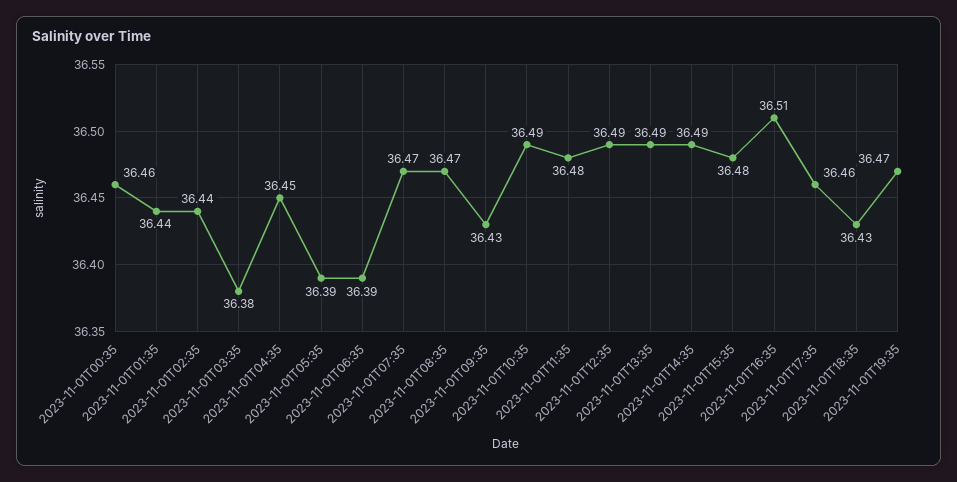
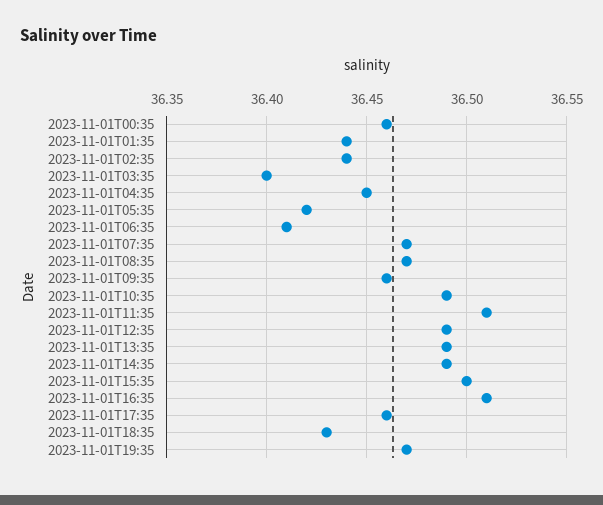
  {
    "2023-11-01T00:35": 36.46,
    "2023-11-01T01:35": 36.44,
    "2023-11-01T02:35": 36.44,
-   "2023-11-01T03:35": 36.38,
+   "2023-11-01T03:35": 36.4,
    "2023-11-01T04:35": 36.45,
-   "2023-11-01T05:35": 36.39,
+   "2023-11-01T05:35": 36.42,
-   "2023-11-01T06:35": 36.39,
+   "2023-11-01T06:35": 36.41,
    "2023-11-01T07:35": 36.47,
    "2023-11-01T08:35": 36.47,
-   "2023-11-01T09:35": 36.43,
+   "2023-11-01T09:35": 36.46,
    "2023-11-01T10:35": 36.49,
-   "2023-11-01T11:35": 36.48,
+   "2023-11-01T11:35": 36.51,
    "2023-11-01T12:35": 36.49,
    "2023-11-01T13:35": 36.49,
    "2023-11-01T14:35": 36.49,
-   "2023-11-01T15:35": 36.48,
+   "2023-11-01T15:35": 36.5,
    "2023-11-01T16:35": 36.51,
    "2023-11-01T17:35": 36.46,
    "2023-11-01T18:35": 36.43,
    "2023-11-01T19:35": 36.47
  }

